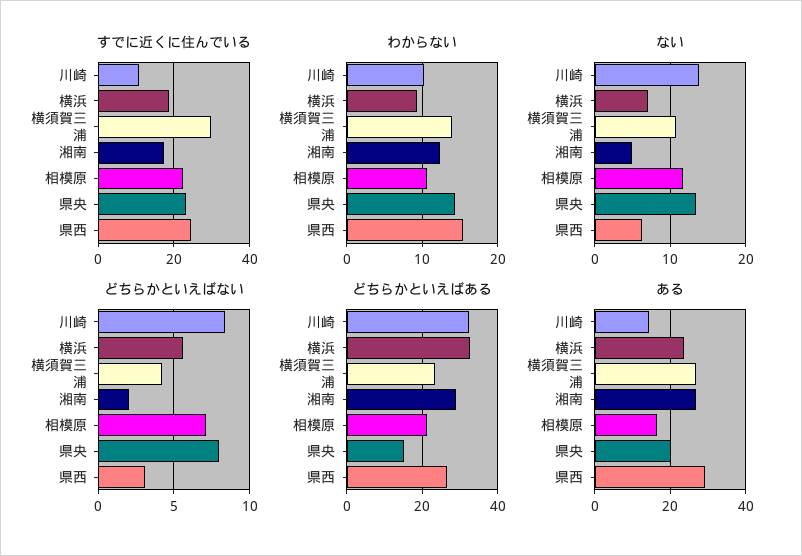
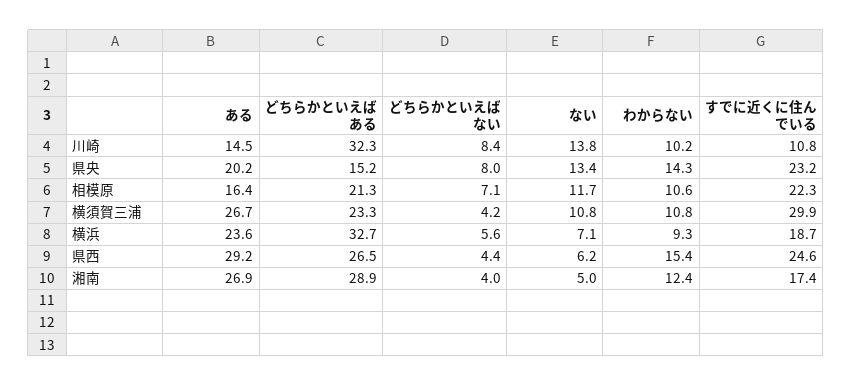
  {
    "すでに近くに住んでいる": {
      "川崎": 10.8,
      "横浜": 18.7,
      "横須賀三浦": 29.9,
      "湘南": 17.4,
      "相模原": 22.3,
      "県央": 23.2,
      "県西": 24.6
    },
    "わからない": {
      "川崎": 10.2,
      "横浜": 9.3,
-     "横須賀三浦": 14,
+     "横須賀三浦": 10.8,
      "湘南": 12.4,
      "相模原": 10.6,
      "県央": 14.3,
      "県西": 15.4
    },
    "ない": {
      "川崎": 13.8,
      "横浜": 7.1,
      "横須賀三浦": 10.8,
      "湘南": 5,
      "相模原": 11.7,
      "県央": 13.4,
      "県西": 6.2
    },
    "どちらかといえばない": {
      "川崎": 8.4,
      "横浜": 5.6,
      "横須賀三浦": 4.2,
-     "湘南": 2,
+     "湘南": 4,
      "相模原": 7.1,
      "県央": 8,
-     "県西": 3
+     "県西": 4.4
    },
    "どちらかといえばある": {
      "川崎": 32.3,
      "横浜": 32.7,
      "横須賀三浦": 23.3,
      "湘南": 28.9,
      "相模原": 21.3,
      "県央": 15.2,
      "県西": 26.5
    },
    "ある": {
      "川崎": 14.5,
      "横浜": 23.6,
      "横須賀三浦": 26.7,
      "湘南": 26.9,
      "相模原": 16.4,
      "県央": 20.2,
      "県西": 29.2
    }
  }

